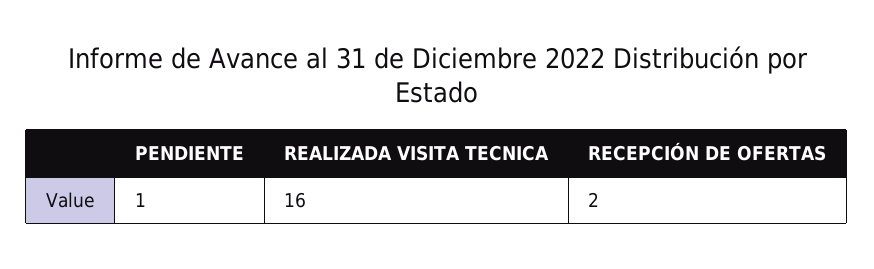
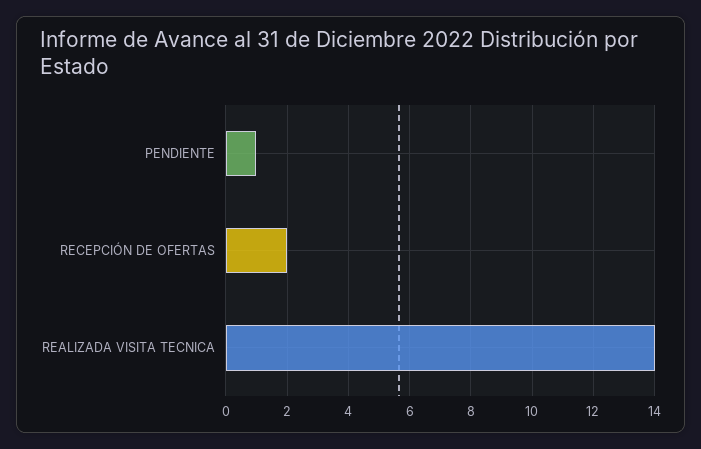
  {
    "PENDIENTE": 1,
-   "REALIZADA VISITA TECNICA": 16,
+   "REALIZADA VISITA TECNICA": 14,
    "RECEPCIÓN DE OFERTAS": 2
  }

